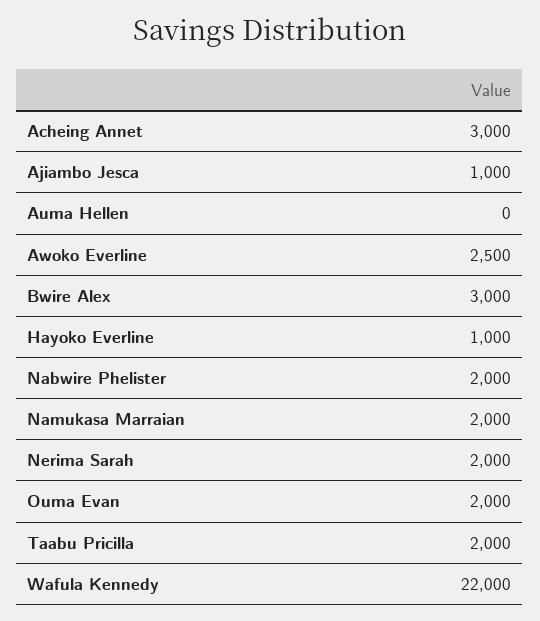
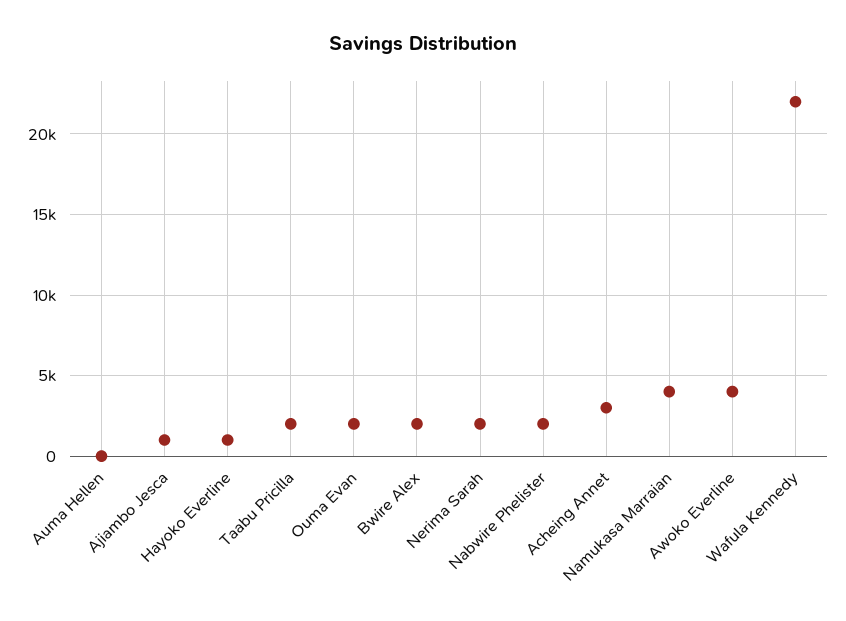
  {
    "Acheing Annet": 3000,
    "Ajiambo Jesca": 1000,
    "Auma Hellen": 0,
-   "Awoko Everline": 2500,
+   "Awoko Everline": 4000,
-   "Bwire Alex": 3000,
+   "Bwire Alex": 2000,
    "Hayoko Everline": 1000,
    "Nabwire Phelister": 2000,
-   "Namukasa Marraian": 2000,
+   "Namukasa Marraian": 4000,
    "Nerima Sarah": 2000,
    "Ouma Evan": 2000,
    "Taabu Pricilla": 2000,
    "Wafula Kennedy": 22000
  }

